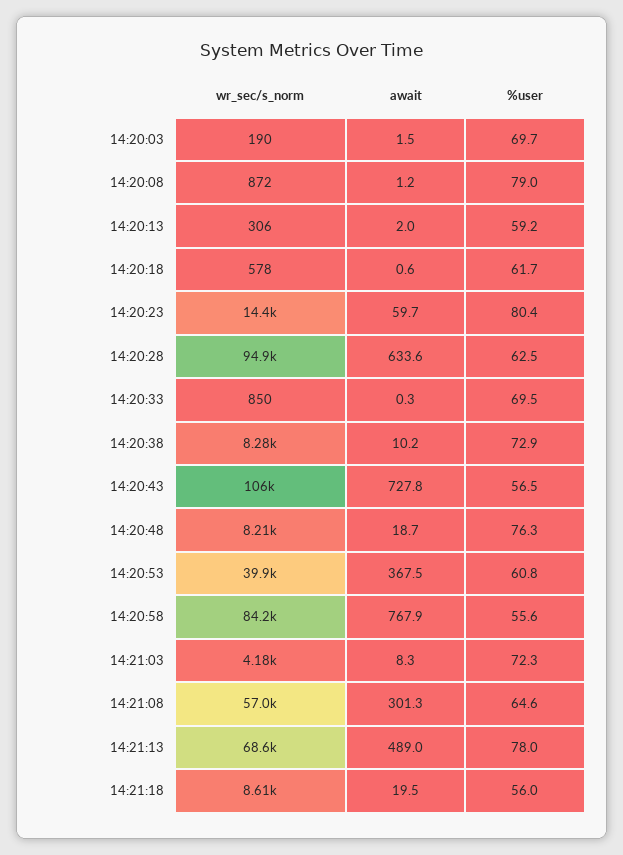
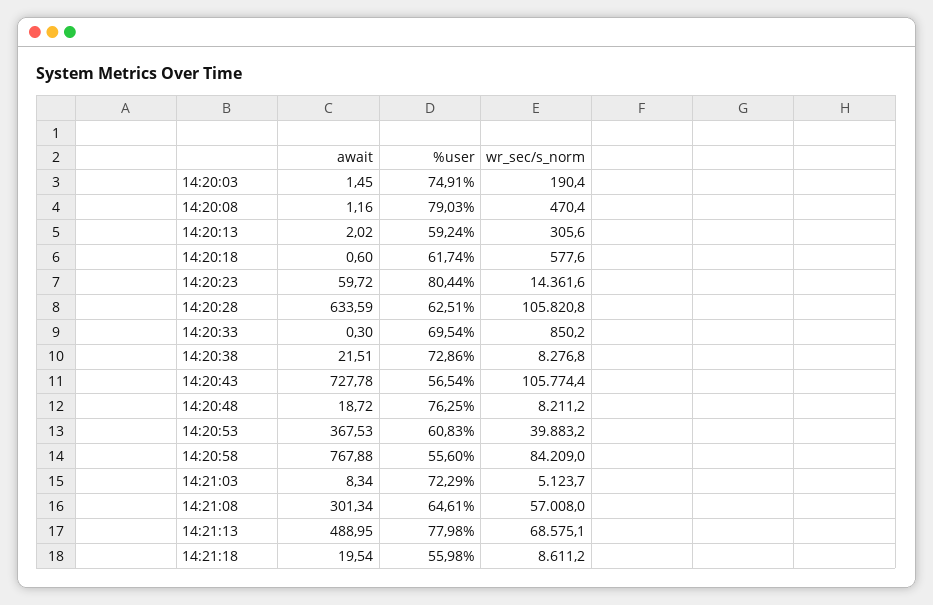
  {
    "wr_sec/s_norm": {
      "14:20:03": 190.4,
-     "14:20:08": 872,
+     "14:20:08": 470.4,
      "14:20:13": 305.6,
      "14:20:18": 577.6,
      "14:20:23": 14361.6,
-     "14:20:28": 94900,
+     "14:20:28": 105820.8,
      "14:20:33": 850.2,
      "14:20:38": 8276.8,
      "14:20:43": 105774.4,
      "14:20:48": 8211.2,
      "14:20:53": 39883.2,
      "14:20:58": 84209,
-     "14:21:03": 4180,
+     "14:21:03": 5123.7,
      "14:21:08": 57008,
      "14:21:13": 68575.1,
      "14:21:18": 8611.2
    },
    "await": {
      "14:20:03": 1.45,
      "14:20:08": 1.16,
      "14:20:13": 2.02,
      "14:20:18": 0.6,
      "14:20:23": 59.72,
      "14:20:28": 633.59,
      "14:20:33": 0.3,
-     "14:20:38": 10.2,
+     "14:20:38": 21.51,
      "14:20:43": 727.78,
      "14:20:48": 18.72,
      "14:20:53": 367.53,
      "14:20:58": 767.88,
      "14:21:03": 8.34,
      "14:21:08": 301.34,
      "14:21:13": 488.95,
      "14:21:18": 19.54
    },
    "%user": {
-     "14:20:03": 69.7,
+     "14:20:03": 74.91,
      "14:20:08": 79.03,
      "14:20:13": 59.24,
      "14:20:18": 61.74,
      "14:20:23": 80.44,
      "14:20:28": 62.51,
      "14:20:33": 69.54,
      "14:20:38": 72.86,
      "14:20:43": 56.54,
      "14:20:48": 76.25,
      "14:20:53": 60.83,
      "14:20:58": 55.6,
      "14:21:03": 72.29,
      "14:21:08": 64.61,
      "14:21:13": 77.98,
      "14:21:18": 55.98
    }
  }

